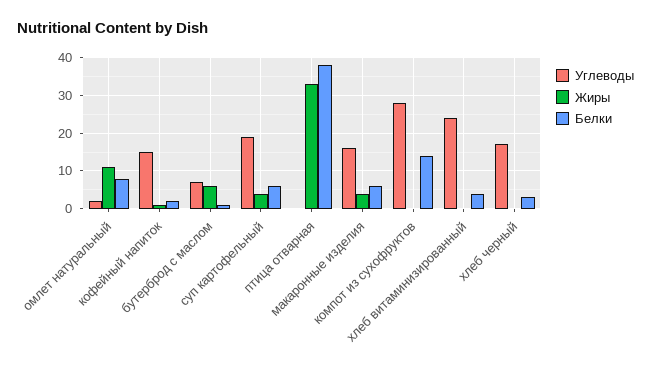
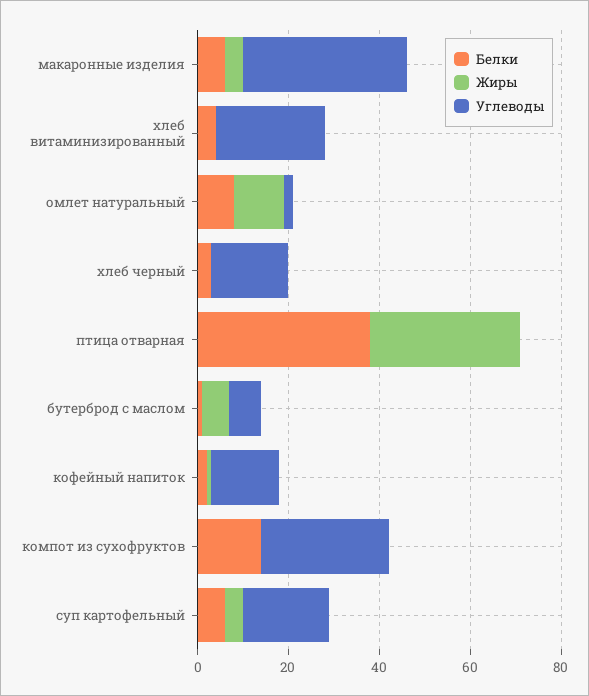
  {
    "Углеводы": {
      "омлет натуральный": 0,
      "кофейный напиток": 15,
      "бутерброд с маслом": 5,
      "суп картофельный": 20,
      "птица отварная": 0,
-     "макаронные изделия": 15,
+     "макаронные изделия": 35,
      "компот из сухофруктов": 30,
      "хлеб витаминизированный": 25,
      "хлеб черный": 15
    },
    "Жиры": {
      "омлет натуральный": 10,
      "кофейный напиток": 0,
      "бутерброд с маслом": 5,
      "суп картофельный": 5,
      "птица отварная": 35,
      "макаронные изделия": 5,
      "компот из сухофруктов": 0,
      "хлеб витаминизированный": 0,
      "хлеб черный": 0
    },
    "Белки": {
      "омлет натуральный": 10,
      "кофейный напиток": 0,
      "бутерброд с маслом": 0,
      "суп картофельный": 5,
      "птица отварная": 40,
      "макаронные изделия": 5,
      "компот из сухофруктов": 15,
      "хлеб витаминизированный": 5,
      "хлеб черный": 5
    }
  }

